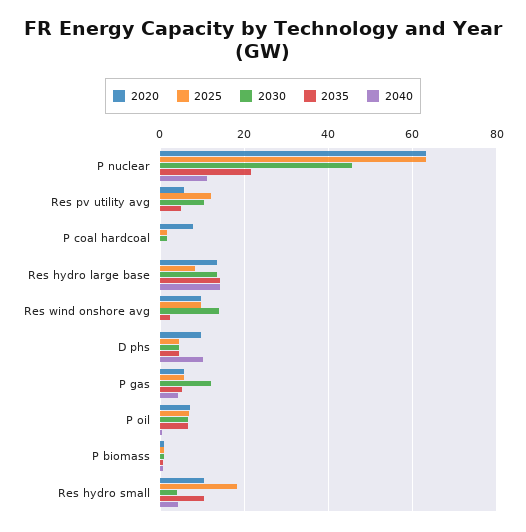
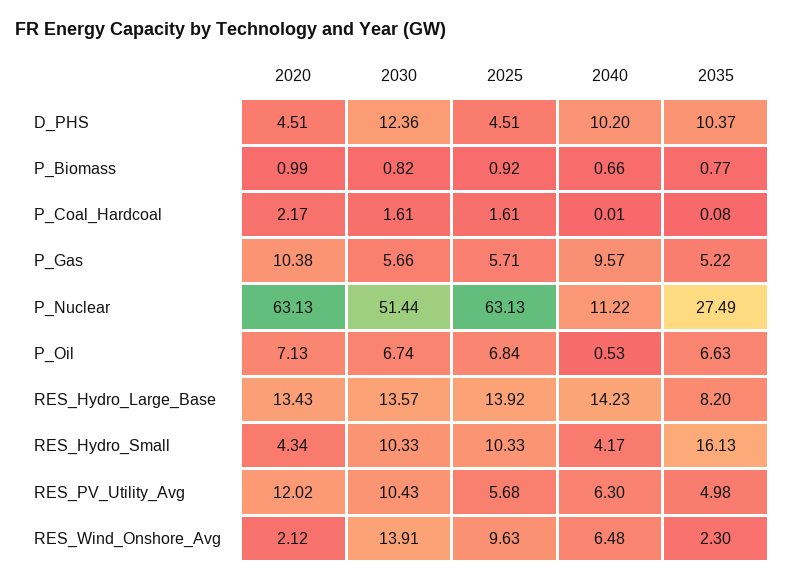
  {
    "2020": {
      "P nuclear": 63.13,
-     "Res pv utility avg": 6,
+     "Res pv utility avg": 12.02,
-     "P coal hardcoal": 8,
+     "P coal hardcoal": 2.17,
      "Res hydro large base": 13.43,
-     "Res wind onshore avg": 10,
+     "Res wind onshore avg": 2.12,
-     "D phs": 10,
+     "D phs": 4.51,
-     "P gas": 6,
+     "P gas": 10.38,
      "P oil": 7.13,
      "P biomass": 0.99,
-     "Res hydro small": 10
+     "Res hydro small": 4.34
    },
    "2025": {
      "P nuclear": 63.13,
-     "Res pv utility avg": 12,
+     "Res pv utility avg": 5.68,
      "P coal hardcoal": 1.61,
-     "Res hydro large base": 8,
+     "Res hydro large base": 13.92,
      "Res wind onshore avg": 9.63,
      "D phs": 4.51,
      "P gas": 5.71,
      "P oil": 6.84,
      "P biomass": 0.92,
-     "Res hydro small": 18
+     "Res hydro small": 10.33
    },
    "2030": {
-     "P nuclear": 46,
+     "P nuclear": 51.44,
      "Res pv utility avg": 10.43,
      "P coal hardcoal": 1.61,
      "Res hydro large base": 13.57,
      "Res wind onshore avg": 13.91,
-     "D phs": 4,
+     "D phs": 12.36,
-     "P gas": 12,
+     "P gas": 5.66,
      "P oil": 6.74,
      "P biomass": 0.82,
-     "Res hydro small": 4
+     "Res hydro small": 10.33
    },
    "2035": {
-     "P nuclear": 22,
+     "P nuclear": 27.49,
      "Res pv utility avg": 4.98,
      "P coal hardcoal": 0.08,
-     "Res hydro large base": 14,
+     "Res hydro large base": 8.2,
      "Res wind onshore avg": 2.3,
-     "D phs": 4,
+     "D phs": 10.37,
      "P gas": 5.22,
      "P oil": 6.63,
      "P biomass": 0.77,
-     "Res hydro small": 10
+     "Res hydro small": 16.13
    },
    "2040": {
      "P nuclear": 11.22,
-     "Res pv utility avg": 0,
+     "Res pv utility avg": 6.3,
      "P coal hardcoal": 0.01,
      "Res hydro large base": 14.23,
-     "Res wind onshore avg": 0,
+     "Res wind onshore avg": 6.48,
      "D phs": 10.2,
-     "P gas": 4,
+     "P gas": 9.57,
      "P oil": 0.53,
      "P biomass": 0.66,
      "Res hydro small": 4.17
    }
  }

